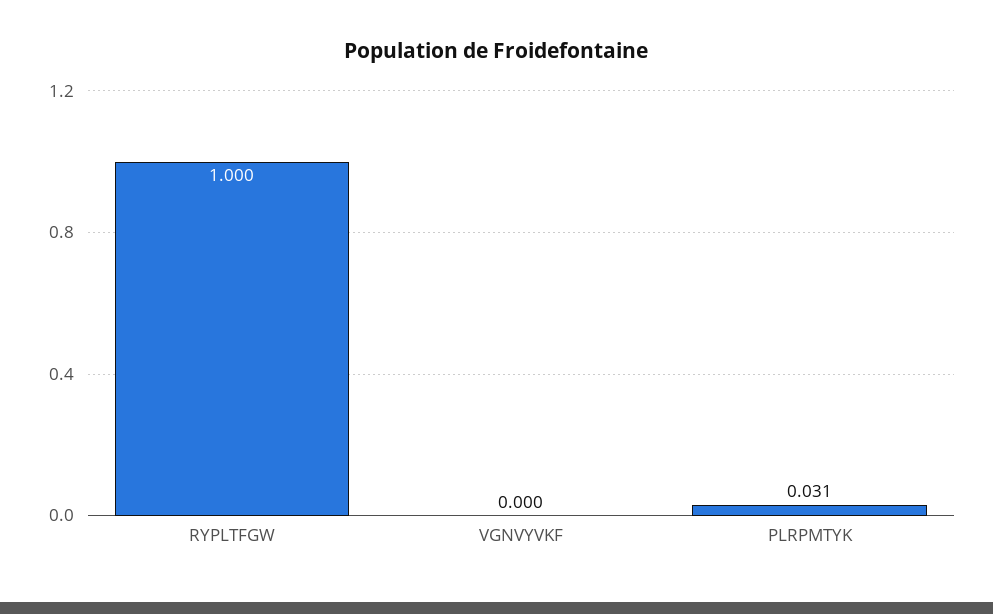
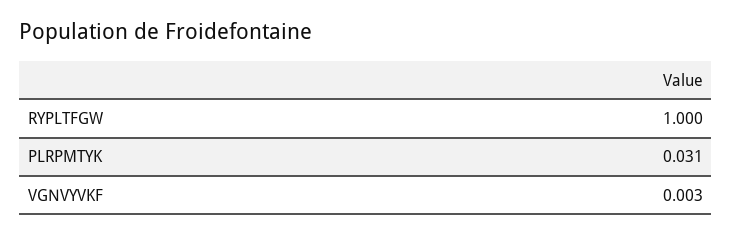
  {
    "RYPLTFGW": 1,
-   "VGNVYVKF": 0,
+   "VGNVYVKF": 0.003,
    "PLRPMTYK": 0.031
  }

